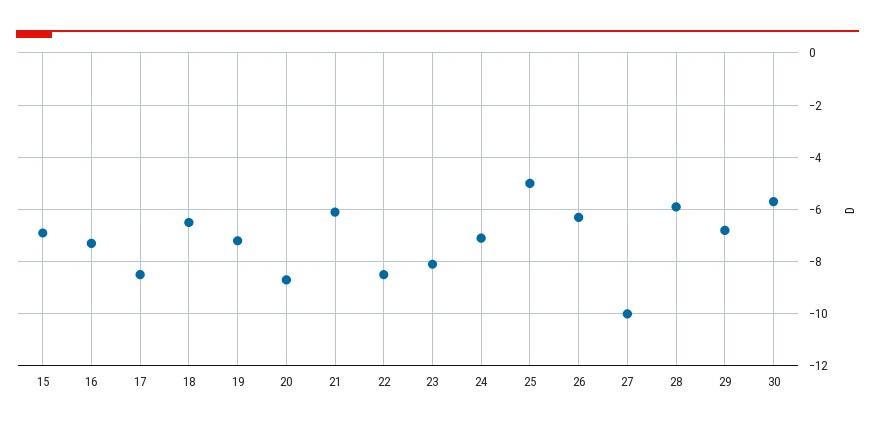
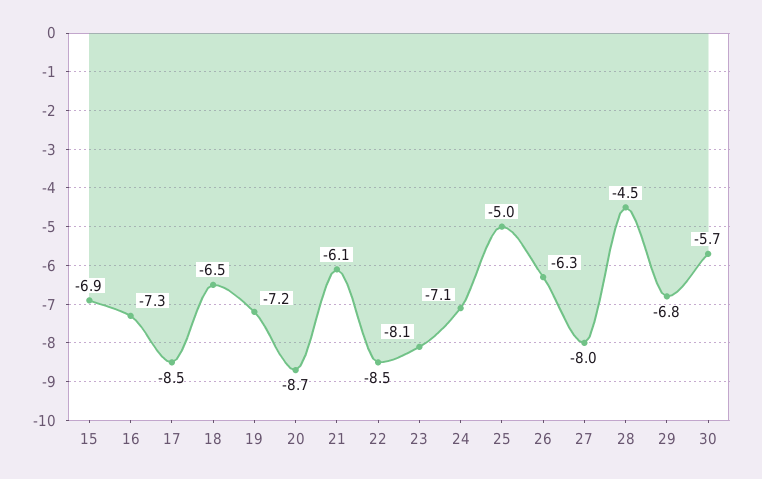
  {
    "15": -6.9,
    "16": -7.3,
    "17": -8.5,
    "18": -6.5,
    "19": -7.2,
    "20": -8.7,
    "21": -6.1,
    "22": -8.5,
    "23": -8.1,
    "24": -7.1,
    "25": -5,
    "26": -6.3,
-   "27": -10,
+   "27": -8,
-   "28": -6,
+   "28": -4.5,
    "29": -6.8,
    "30": -5.7
  }

